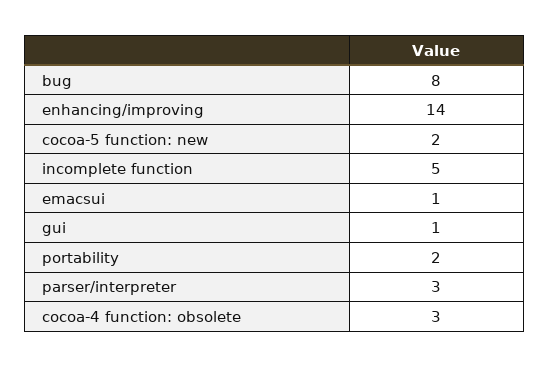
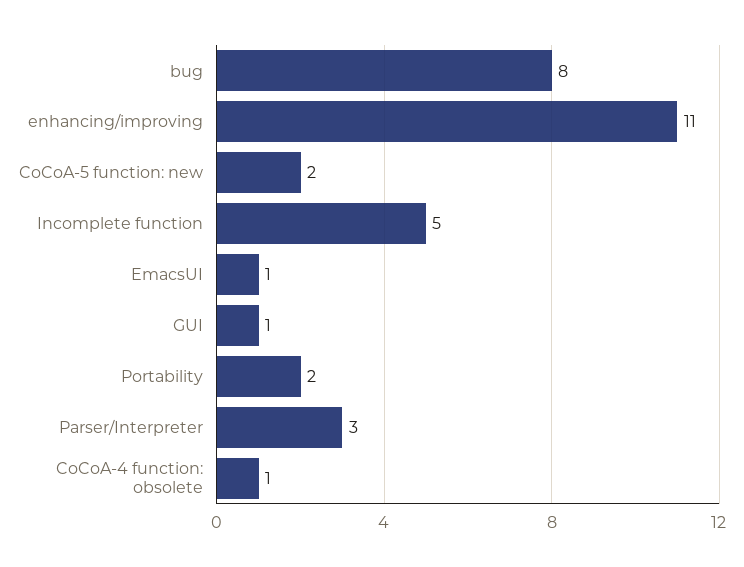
  {
    "bug": 8,
-   "enhancing/improving": 14,
+   "enhancing/improving": 11,
    "cocoa-5 function: new": 2,
    "incomplete function": 5,
    "emacsui": 1,
    "gui": 1,
    "portability": 2,
    "parser/interpreter": 3,
-   "cocoa-4 function: obsolete": 3
+   "cocoa-4 function: obsolete": 1
  }

